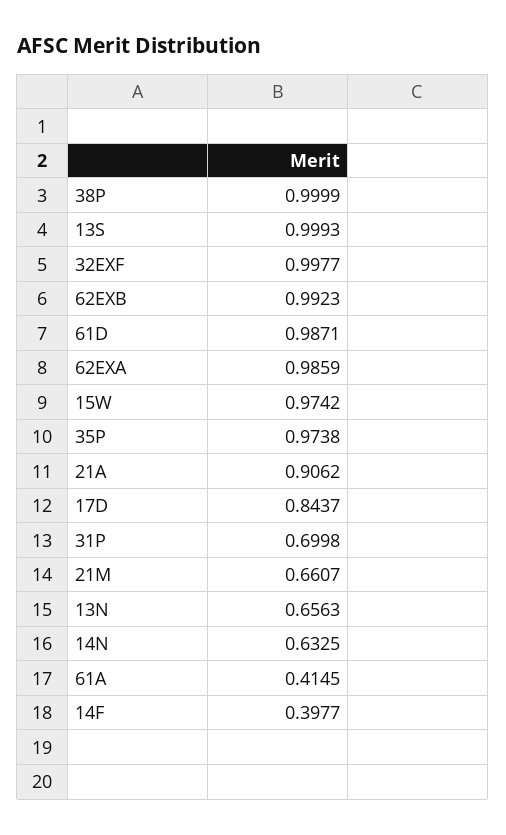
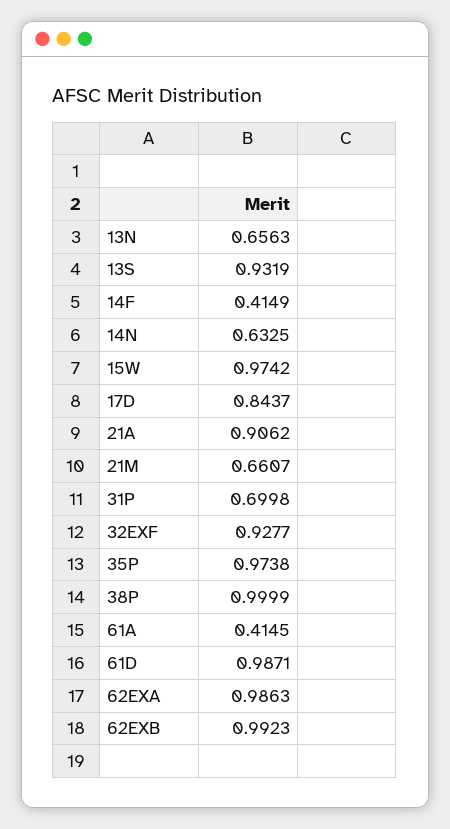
  {
    "38P": 0.9999,
-   "13S": 0.9993,
+   "13S": 0.9319,
-   "32EXF": 0.9977,
+   "32EXF": 0.9277,
    "62EXB": 0.9923,
    "61D": 0.9871,
-   "62EXA": 0.9859,
+   "62EXA": 0.9863,
    "15W": 0.9742,
    "35P": 0.9738,
    "21A": 0.9062,
    "17D": 0.8437,
    "31P": 0.6998,
    "21M": 0.6607,
    "13N": 0.6563,
    "14N": 0.6325,
    "61A": 0.4145,
-   "14F": 0.3977
+   "14F": 0.4149
  }

